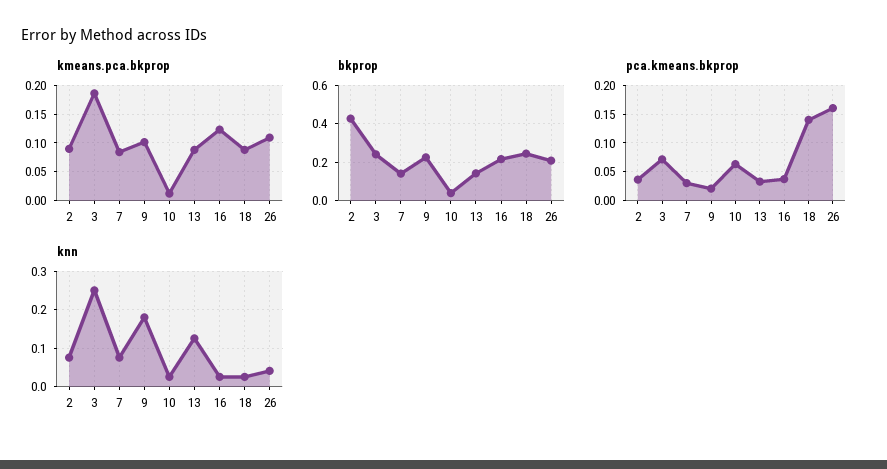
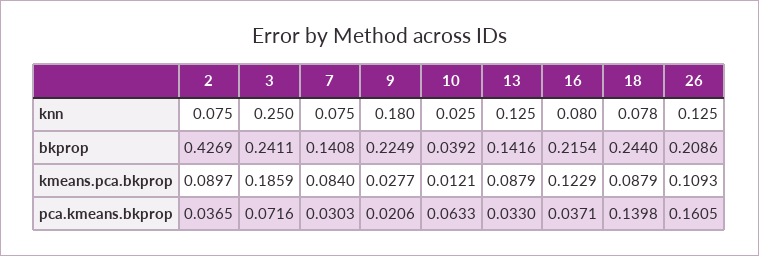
  {
    "kmeans.pca.bkprop": {
      "2": 0.0897,
      "3": 0.1859,
      "7": 0.084,
-     "9": 0.1,
+     "9": 0.0277,
      "10": 0.0121,
      "13": 0.0879,
      "16": 0.1229,
      "18": 0.0879,
      "26": 0.1093
    },
    "bkprop": {
      "2": 0.4269,
      "3": 0.2411,
      "7": 0.1408,
      "9": 0.2249,
      "10": 0.0392,
      "13": 0.1416,
      "16": 0.2154,
      "18": 0.244,
      "26": 0.2086
    },
    "pca.kmeans.bkprop": {
      "2": 0.0365,
      "3": 0.0716,
      "7": 0.0303,
      "9": 0.0206,
      "10": 0.0633,
      "13": 0.033,
      "16": 0.0371,
      "18": 0.1398,
      "26": 0.1605
    },
    "knn": {
      "2": 0.075,
      "3": 0.25,
      "7": 0.075,
      "9": 0.18,
      "10": 0.025,
      "13": 0.125,
-     "16": 0.02,
+     "16": 0.08,
-     "18": 0.02,
+     "18": 0.078,
-     "26": 0.04
+     "26": 0.125
    }
  }

